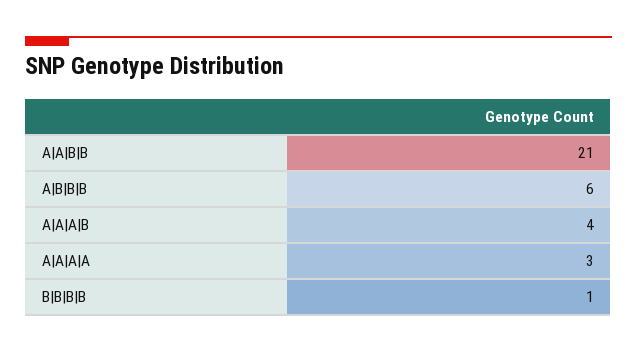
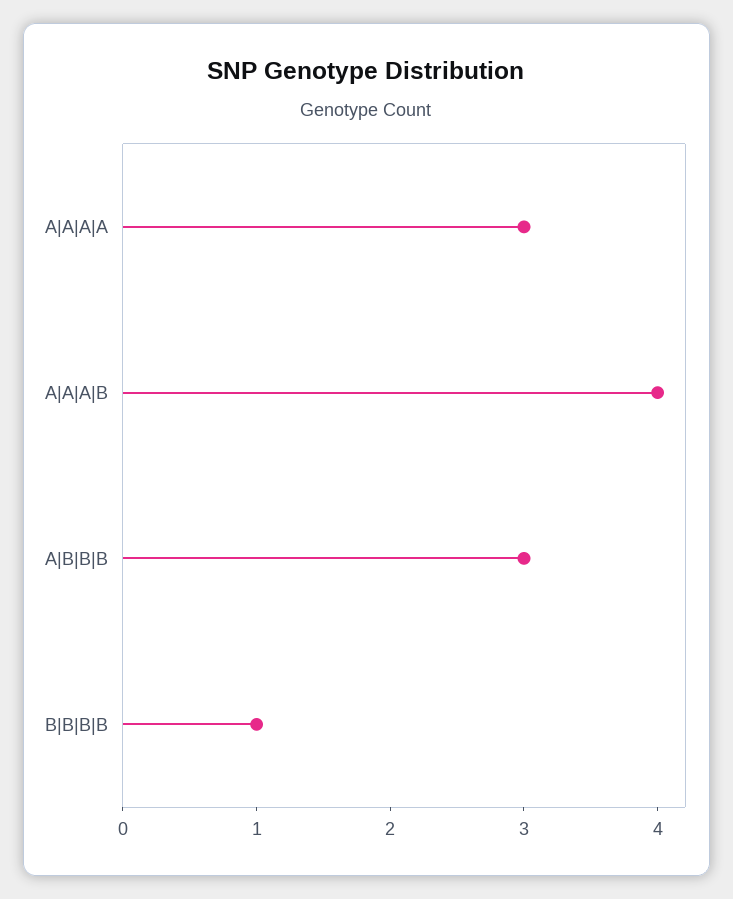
  {
-   "A|A|B|B": 21,
-   "A|B|B|B": 6,
+   "A|B|B|B": 3,
    "A|A|A|B": 4,
    "A|A|A|A": 3,
    "B|B|B|B": 1
  }

